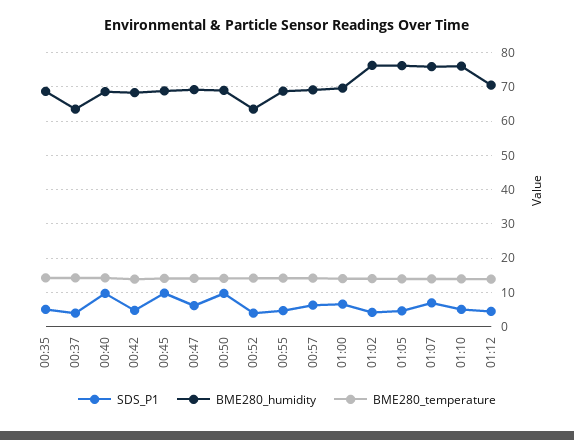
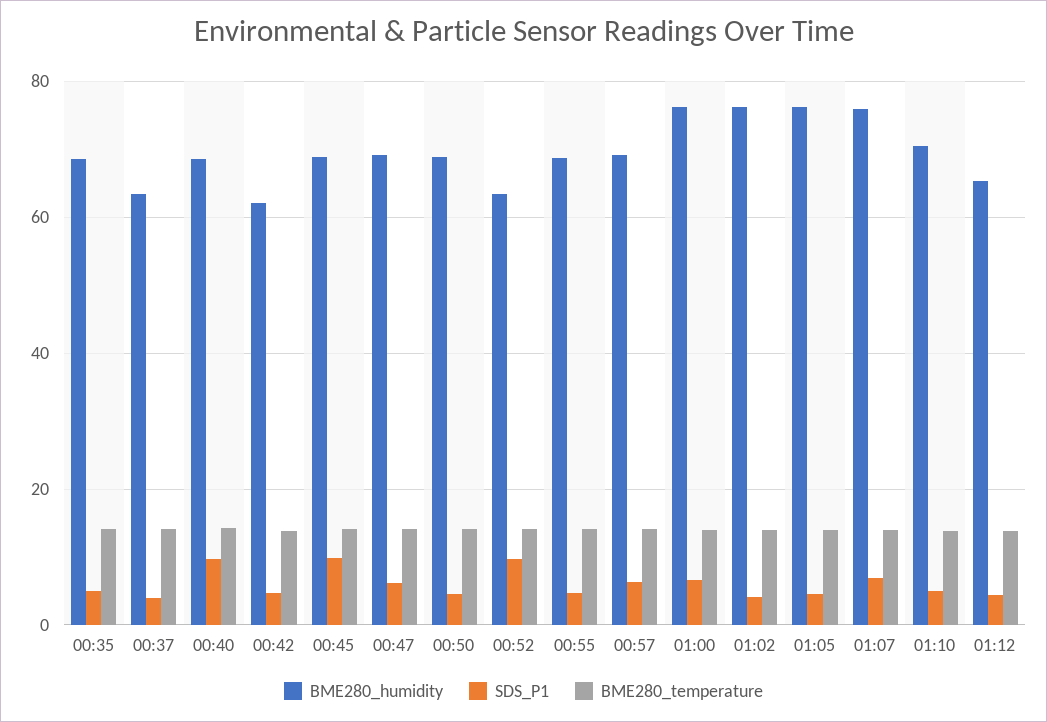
  {
    "SDS_P1": {
      "00:35": 6,
      "00:37": 4,
      "00:40": 10,
      "00:42": 4,
      "00:45": 10,
      "00:47": 6,
-     "00:50": 10,
+     "00:50": 4,
-     "00:52": 4,
+     "00:52": 10,
      "00:55": 4,
      "00:57": 6,
      "01:00": 6,
      "01:02": 4,
      "01:05": 4,
      "01:07": 6,
      "01:10": 6,
      "01:12": 4
    },
    "BME280_humidity": {
      "00:35": 68,
      "00:37": 64,
      "00:40": 68,
-     "00:42": 68,
+     "00:42": 62,
      "00:45": 68,
      "00:47": 70,
      "00:50": 68,
      "00:52": 64,
      "00:55": 68,
      "00:57": 70,
-     "01:00": 70,
+     "01:00": 76,
      "01:02": 76,
      "01:05": 76,
      "01:07": 76,
-     "01:10": 76,
+     "01:10": 70,
-     "01:12": 70
+     "01:12": 66
    },
    "BME280_temperature": {
      "00:35": 14,
      "00:37": 14,
      "00:40": 14,
      "00:42": 14,
      "00:45": 14,
      "00:47": 14,
      "00:50": 14,
      "00:52": 14,
      "00:55": 14,
      "00:57": 14,
      "01:00": 14,
      "01:02": 14,
      "01:05": 14,
      "01:07": 14,
      "01:10": 14,
      "01:12": 14
    }
  }

